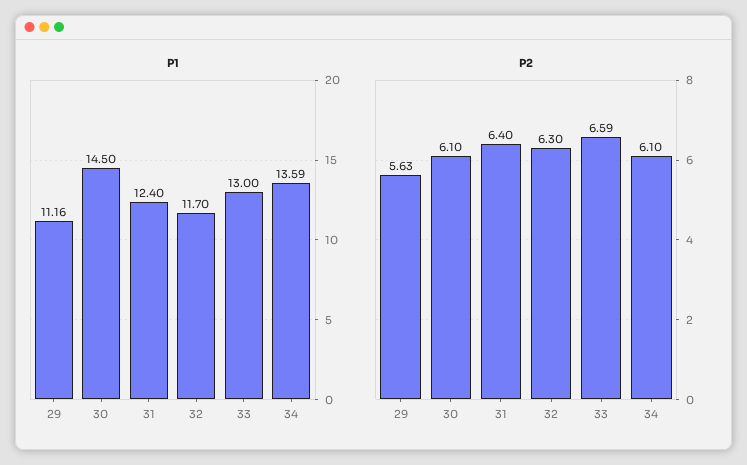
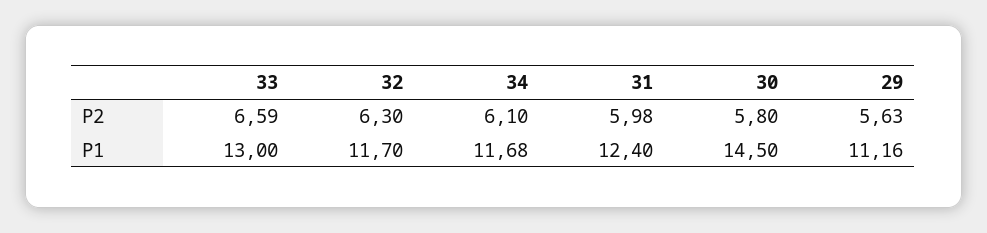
  {
    "P1": {
      "29": 11.16,
      "30": 14.5,
      "31": 12.4,
      "32": 11.7,
      "33": 13,
-     "34": 13.59
+     "34": 11.68
    },
    "P2": {
      "29": 5.63,
-     "30": 6.1,
+     "30": 5.8,
-     "31": 6.4,
+     "31": 5.98,
      "32": 6.3,
      "33": 6.59,
      "34": 6.1
    }
  }

